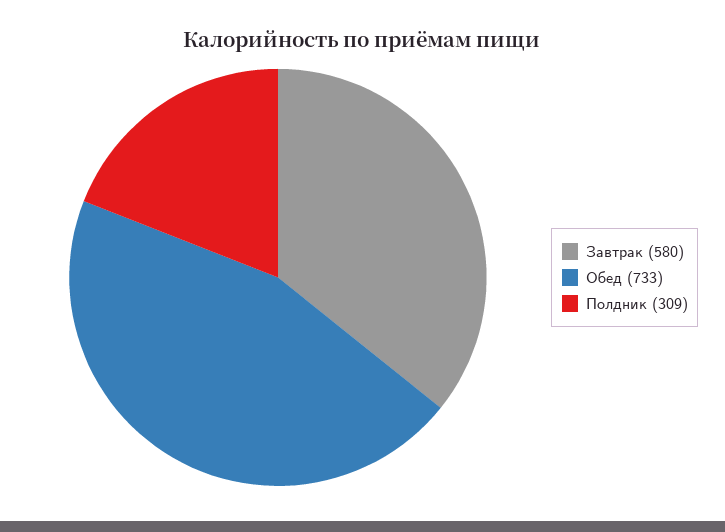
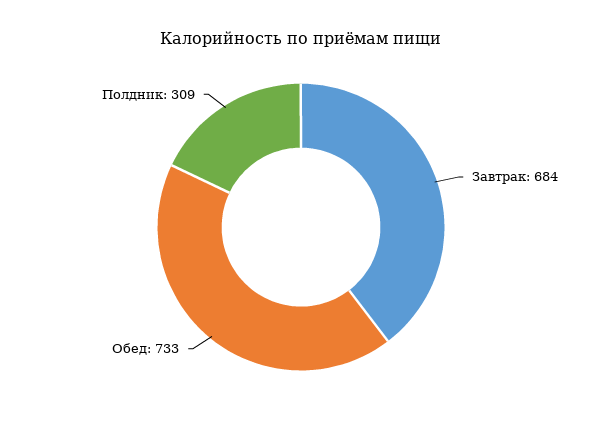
  {
-   "Завтрак": 580,
+   "Завтрак": 684,
    "Обед": 733,
    "Полдник": 309
  }

